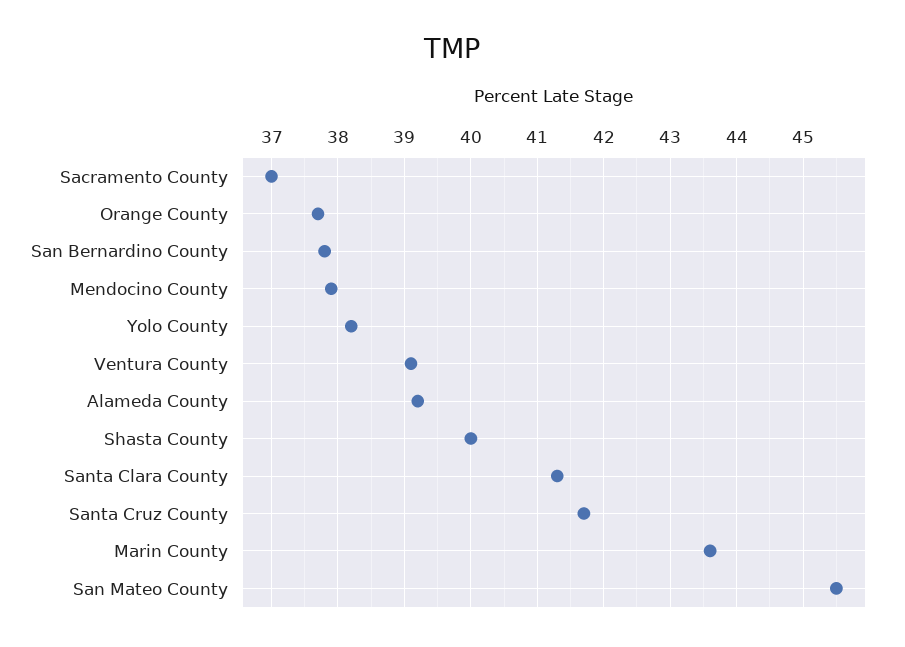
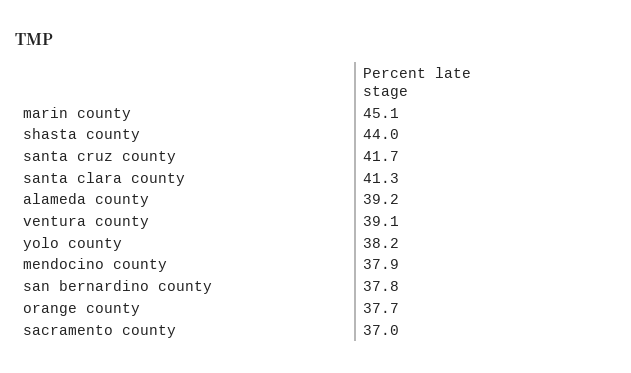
  {
    "Sacramento County": 37,
    "Orange County": 37.7,
    "San Bernardino County": 37.8,
    "Mendocino County": 37.9,
    "Yolo County": 38.2,
    "Ventura County": 39.1,
    "Alameda County": 39.2,
-   "Shasta County": 40,
+   "Shasta County": 44,
    "Santa Clara County": 41.3,
    "Santa Cruz County": 41.7,
-   "Marin County": 43.6,
+   "Marin County": 45.1
-   "San Mateo County": 45.5
  }

